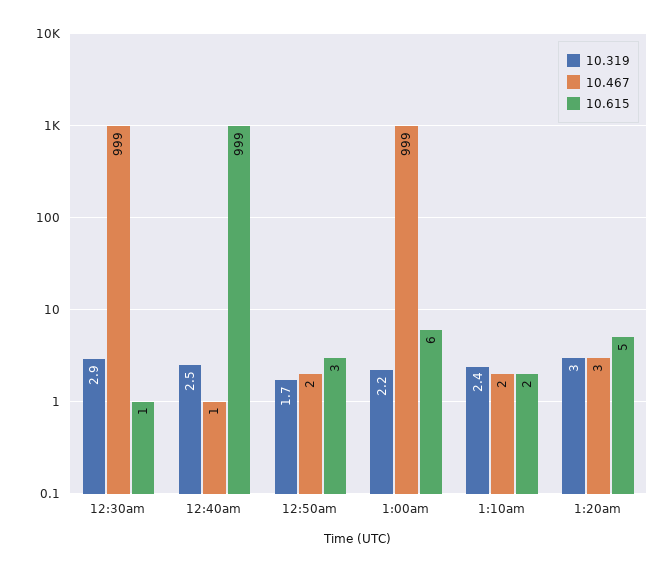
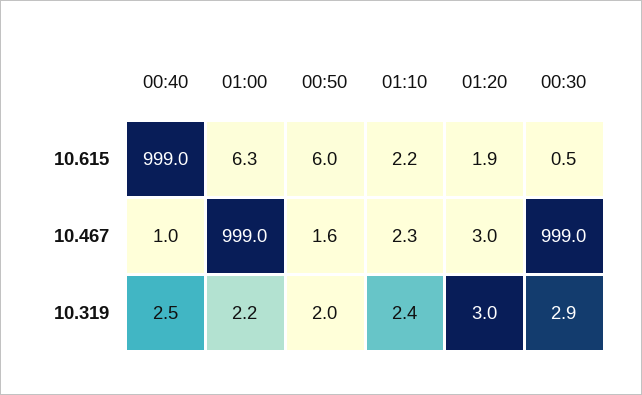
  {
    "10.319": {
      "12:30am": 2.9,
      "12:40am": 2.5,
-     "12:50am": 1.7,
+     "12:50am": 2,
      "1:00am": 2.2,
      "1:10am": 2.4,
      "1:20am": 3
    },
    "10.467": {
      "12:30am": 999,
      "12:40am": 1,
      "12:50am": 1.6,
      "1:00am": 999,
      "1:10am": 2.3,
      "1:20am": 3
    },
    "10.615": {
      "12:30am": 0.5,
      "12:40am": 999,
-     "12:50am": 3,
+     "12:50am": 6,
      "1:00am": 6.3,
      "1:10am": 2.2,
-     "1:20am": 5
+     "1:20am": 1.9
    }
  }

